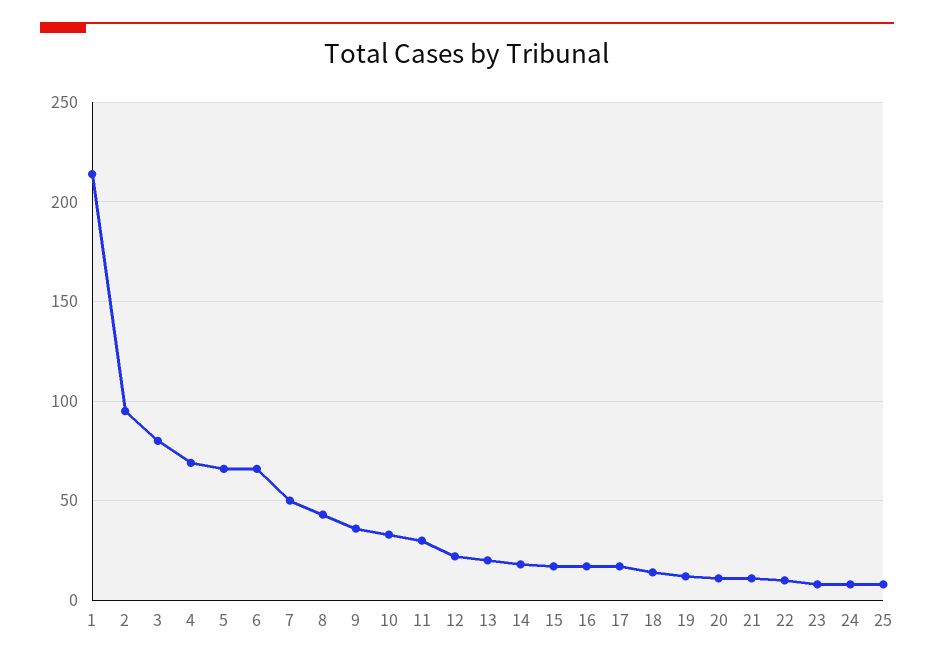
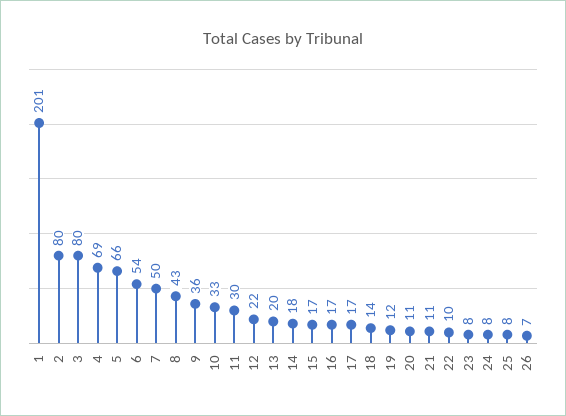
  {
-   "1": 215,
+   "1": 201,
-   "2": 95,
+   "2": 80,
    "3": 80,
    "4": 69,
    "5": 66,
-   "6": 65,
+   "6": 54,
    "7": 50,
    "8": 43,
    "9": 36,
    "10": 33,
    "11": 30,
    "12": 22,
    "13": 20,
    "14": 18,
    "15": 17,
    "16": 17,
    "17": 17,
    "18": 14,
    "19": 12,
    "20": 11,
    "21": 11,
    "22": 10,
    "23": 8,
    "24": 8,
-   "25": 8
+   "25": 8,
+   "26": 7
  }

